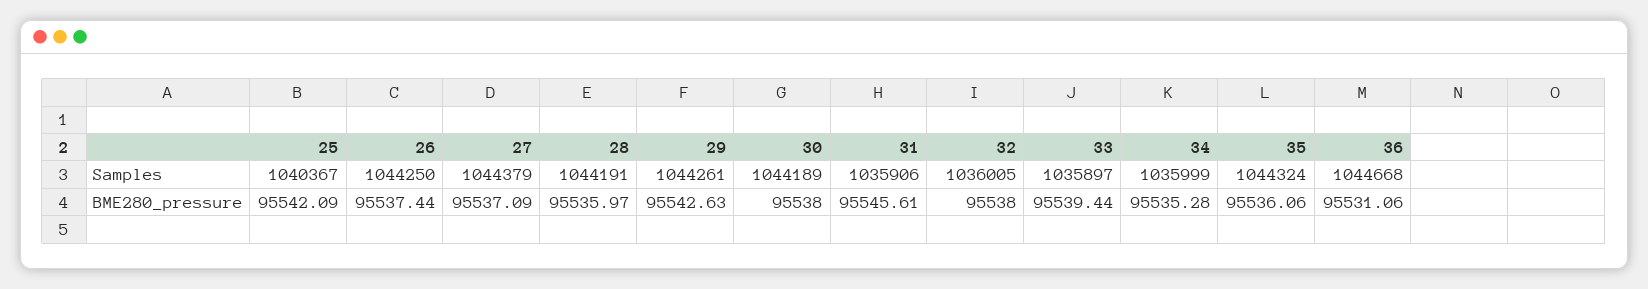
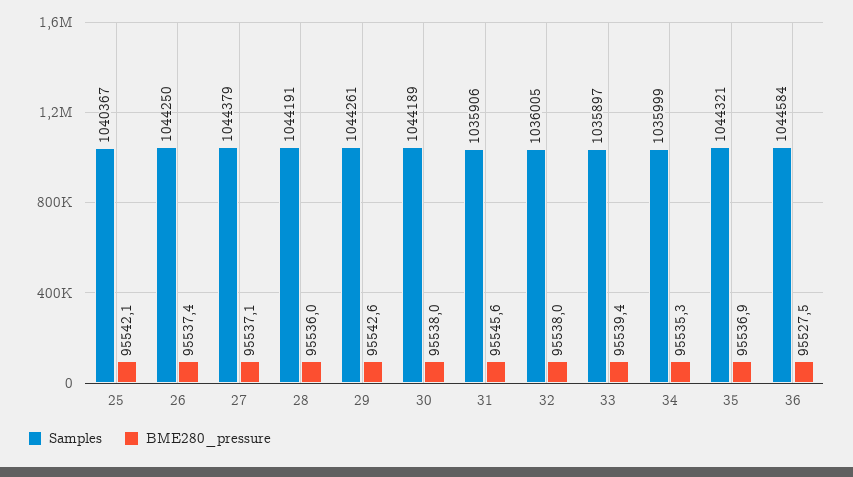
  {
    "Samples": {
      "25": 1040367,
      "26": 1044250,
      "27": 1044379,
      "28": 1044191,
      "29": 1044261,
      "30": 1044189,
      "31": 1035906,
      "32": 1036005,
      "33": 1035897,
      "34": 1035999,
-     "35": 1044324,
+     "35": 1044321,
-     "36": 1044668
+     "36": 1044584
    },
    "BME280_pressure": {
      "25": 95542.09,
      "26": 95537.44,
      "27": 95537.09,
      "28": 95535.97,
      "29": 95542.63,
      "30": 95538,
      "31": 95545.61,
      "32": 95538,
      "33": 95539.44,
      "34": 95535.28,
-     "35": 95536.06,
+     "35": 95536.9,
-     "36": 95531.06
+     "36": 95527.5
    }
  }

